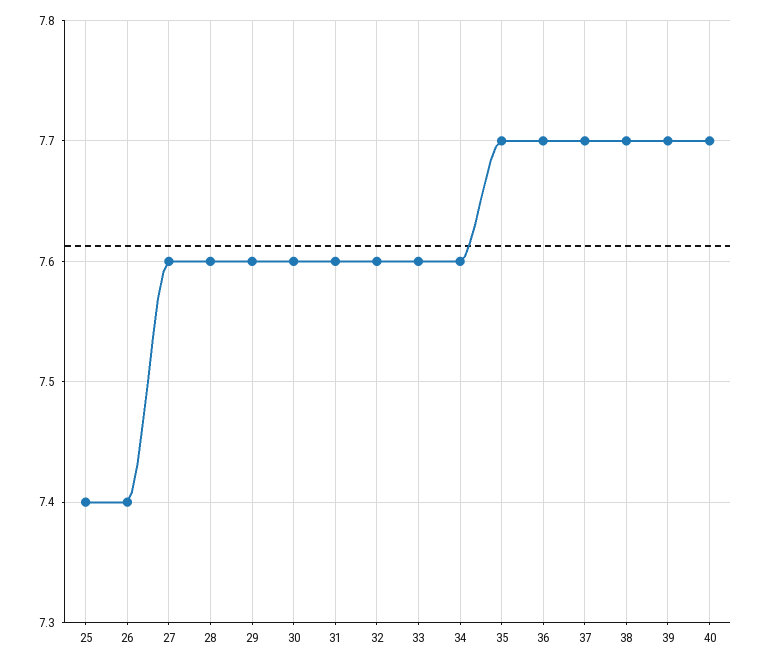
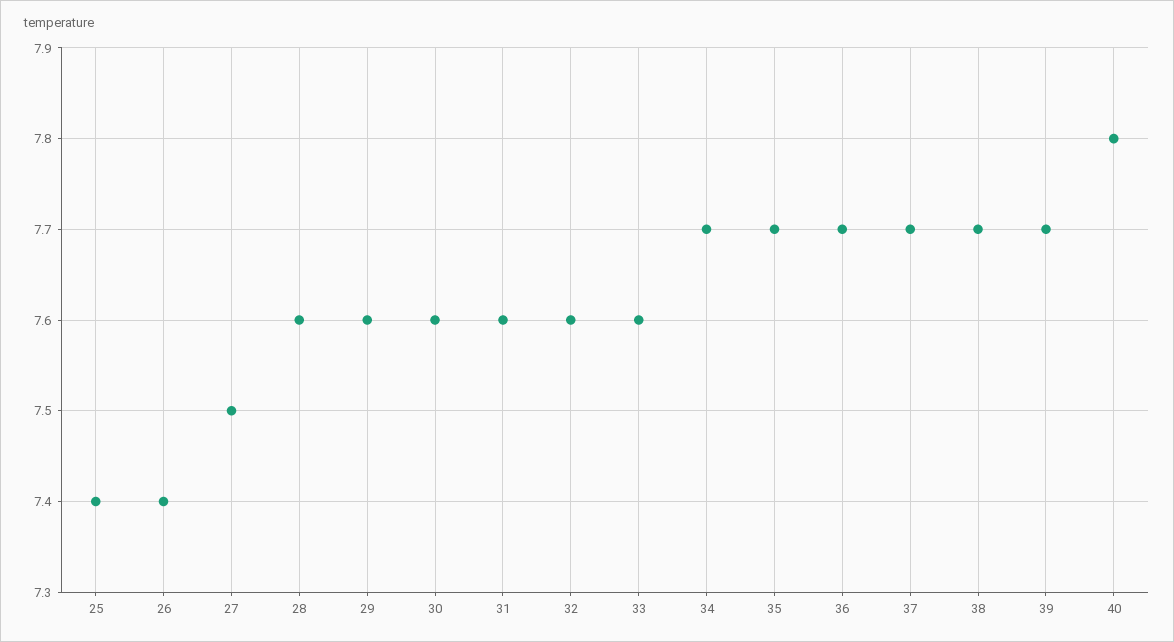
  {
    "25": 7.4,
    "26": 7.4,
-   "27": 7.6,
+   "27": 7.5,
    "28": 7.6,
    "29": 7.6,
    "30": 7.6,
    "31": 7.6,
    "32": 7.6,
    "33": 7.6,
-   "34": 7.6,
+   "34": 7.7,
    "35": 7.7,
    "36": 7.7,
    "37": 7.7,
    "38": 7.7,
    "39": 7.7,
-   "40": 7.7
+   "40": 7.8
  }

